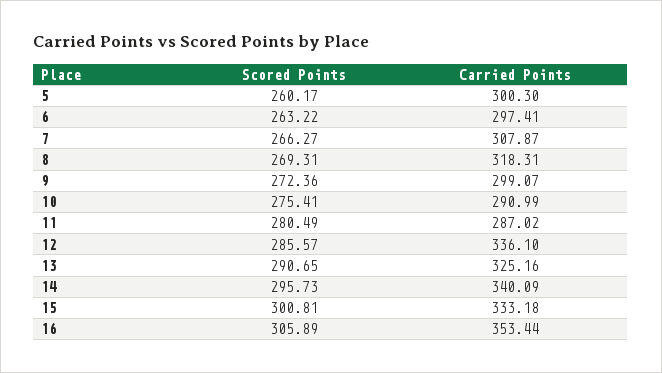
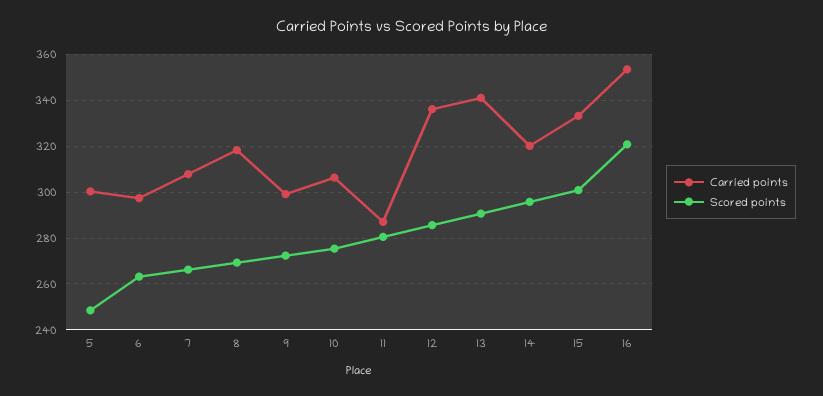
  {
    "Scored Points": {
-     "5": 260.17,
+     "5": 250,
      "6": 263.22,
      "7": 266.27,
      "8": 269.31,
      "9": 272.36,
      "10": 275.41,
      "11": 280.49,
      "12": 285.57,
      "13": 290.65,
      "14": 295.73,
      "15": 300.81,
-     "16": 305.89
+     "16": 320
    },
    "Carried Points": {
      "5": 300.3,
      "6": 297.41,
      "7": 307.87,
      "8": 318.31,
      "9": 299.07,
-     "10": 290.99,
+     "10": 305,
      "11": 287.02,
      "12": 336.1,
-     "13": 325.16,
+     "13": 340,
-     "14": 340.09,
+     "14": 320,
      "15": 333.18,
      "16": 353.44
    }
  }

